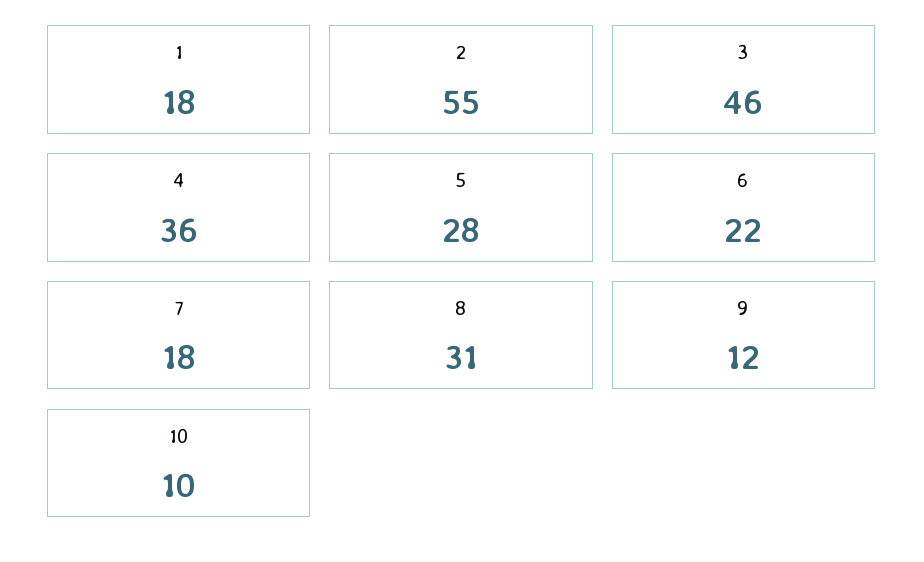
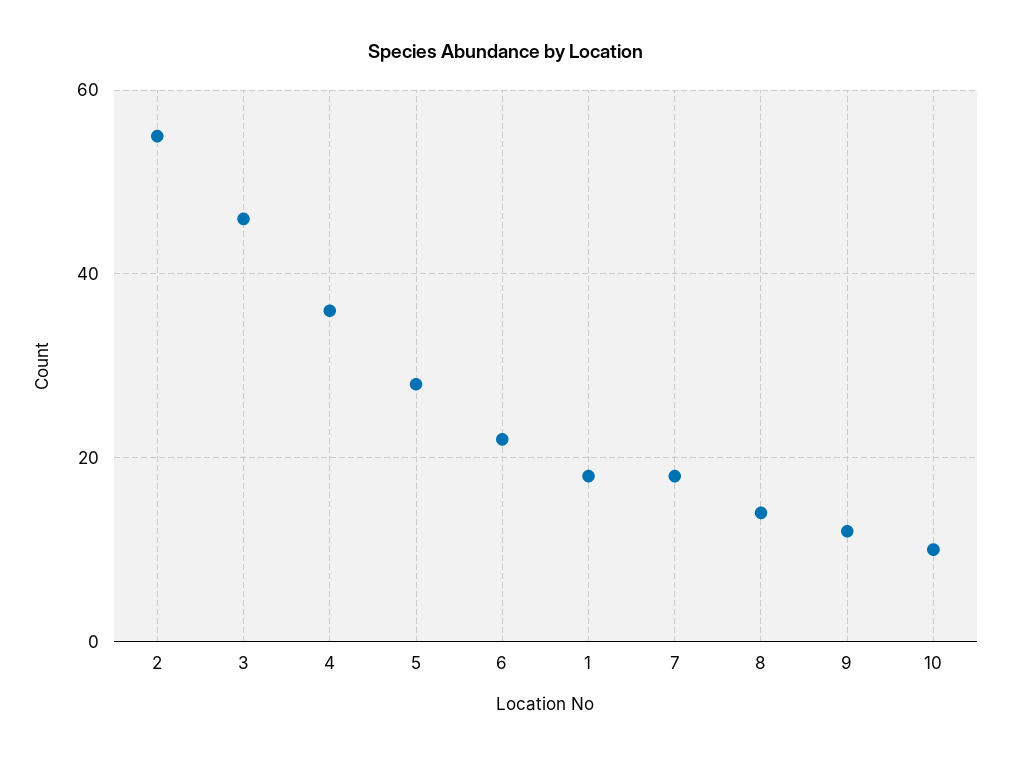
  {
    "1": 18,
    "2": 55,
    "3": 46,
    "4": 36,
    "5": 28,
    "6": 22,
    "7": 18,
-   "8": 31,
+   "8": 15,
    "9": 12,
    "10": 10
  }

